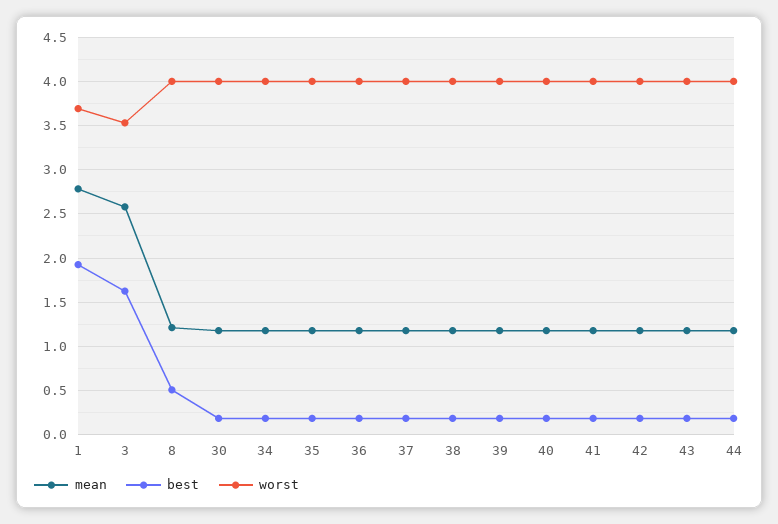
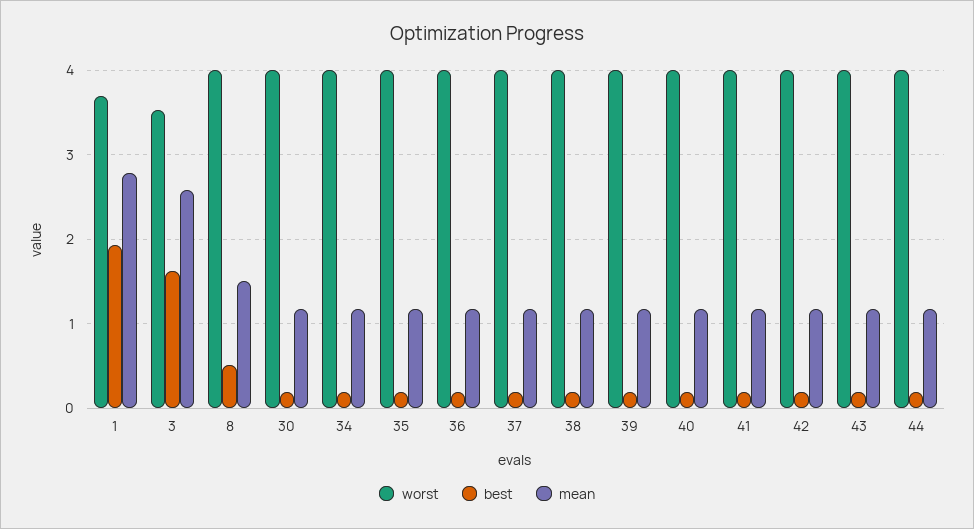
  {
    "mean": {
      "1": 2.8,
      "3": 2.6,
-     "8": 1.2,
+     "8": 1.5,
      "30": 1.2,
      "34": 1.2,
      "35": 1.2,
      "36": 1.2,
      "37": 1.2,
      "38": 1.2,
      "39": 1.2,
      "40": 1.2,
      "41": 1.2,
      "42": 1.2,
      "43": 1.2,
      "44": 1.2
    },
    "best": {
      "1": 1.9,
      "3": 1.6,
      "8": 0.5,
      "30": 0.2,
      "34": 0.2,
      "35": 0.2,
      "36": 0.2,
      "37": 0.2,
      "38": 0.2,
      "39": 0.2,
      "40": 0.2,
      "41": 0.2,
      "42": 0.2,
      "43": 0.2,
      "44": 0.2
    },
    "worst": {
      "1": 3.7,
      "3": 3.5,
      "8": 4,
      "30": 4,
      "34": 4,
      "35": 4,
      "36": 4,
      "37": 4,
      "38": 4,
      "39": 4,
      "40": 4,
      "41": 4,
      "42": 4,
      "43": 4,
      "44": 4
    }
  }

